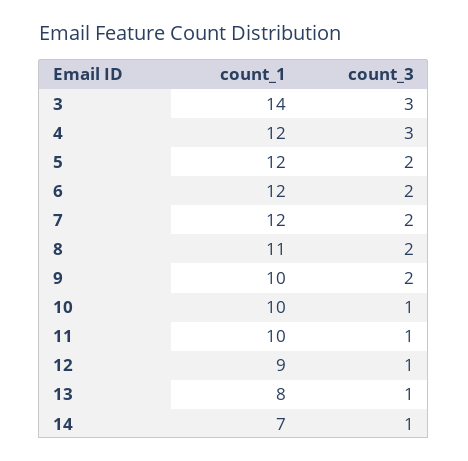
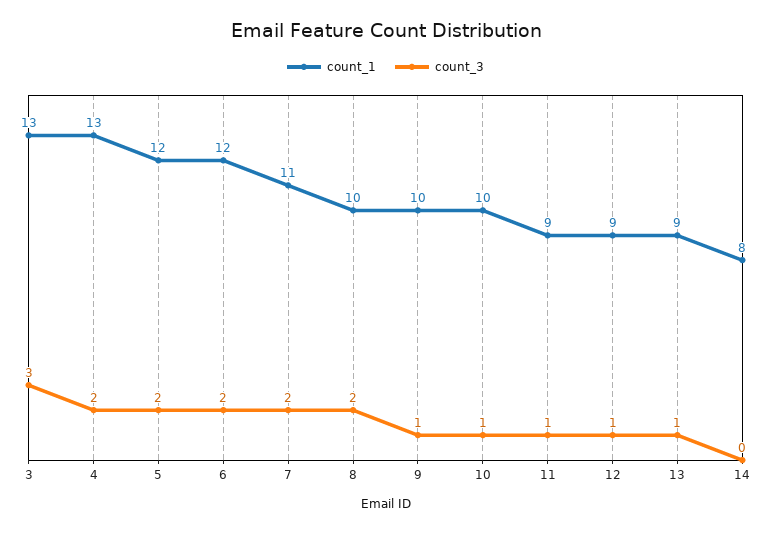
  {
    "count_1": {
-     "3": 14,
+     "3": 13,
-     "4": 12,
+     "4": 13,
      "5": 12,
      "6": 12,
-     "7": 12,
+     "7": 11,
-     "8": 11,
+     "8": 10,
      "9": 10,
      "10": 10,
-     "11": 10,
+     "11": 9,
      "12": 9,
-     "13": 8,
+     "13": 9,
-     "14": 7
+     "14": 8
    },
    "count_3": {
      "3": 3,
-     "4": 3,
+     "4": 2,
      "5": 2,
      "6": 2,
      "7": 2,
      "8": 2,
-     "9": 2,
+     "9": 1,
      "10": 1,
      "11": 1,
      "12": 1,
      "13": 1,
-     "14": 1
+     "14": 0
    }
  }

